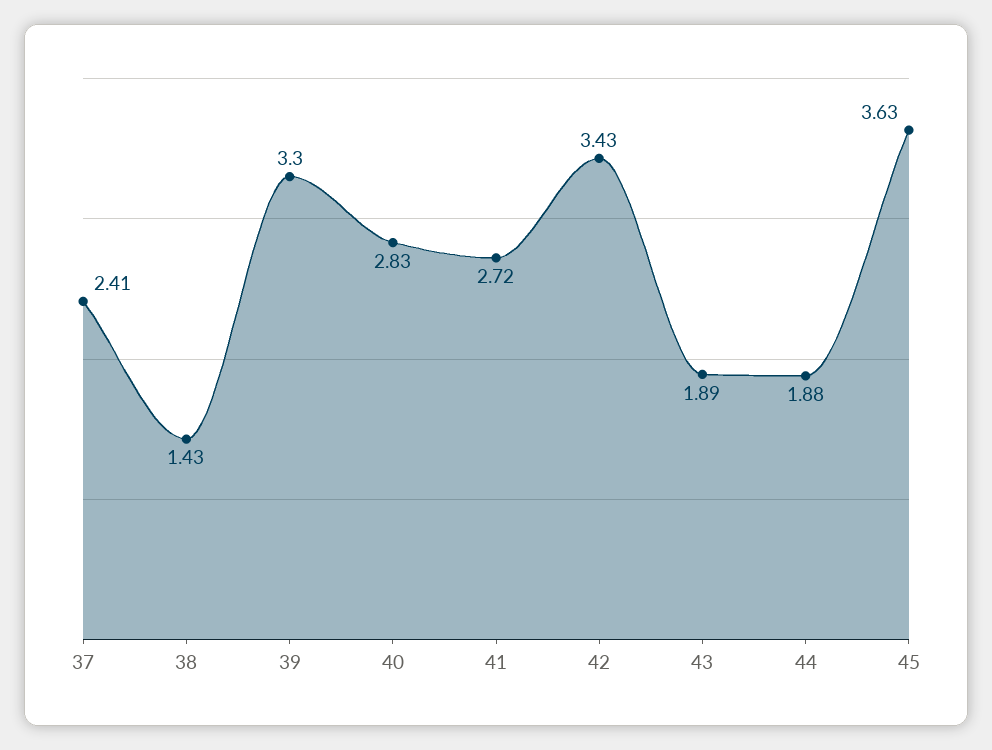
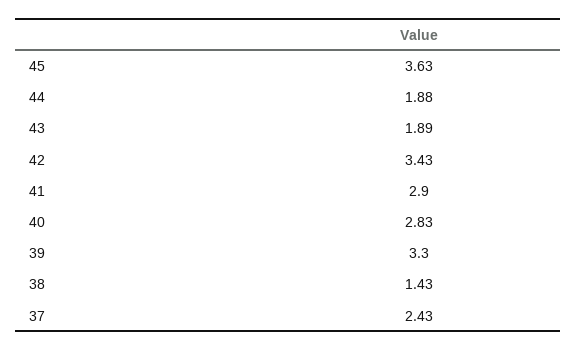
  {
-   "37": 2.41,
+   "37": 2.43,
    "38": 1.43,
    "39": 3.3,
    "40": 2.83,
-   "41": 2.72,
+   "41": 2.9,
    "42": 3.43,
    "43": 1.89,
    "44": 1.88,
    "45": 3.63
  }

